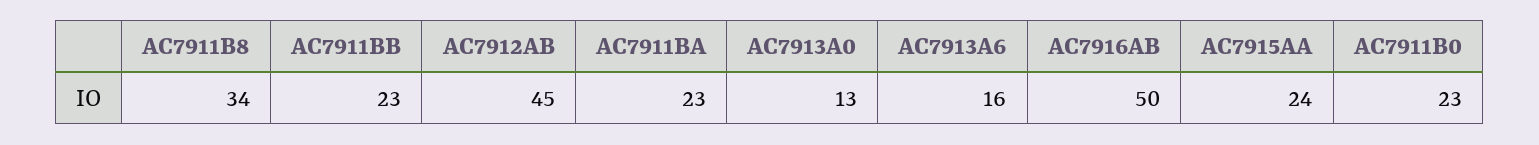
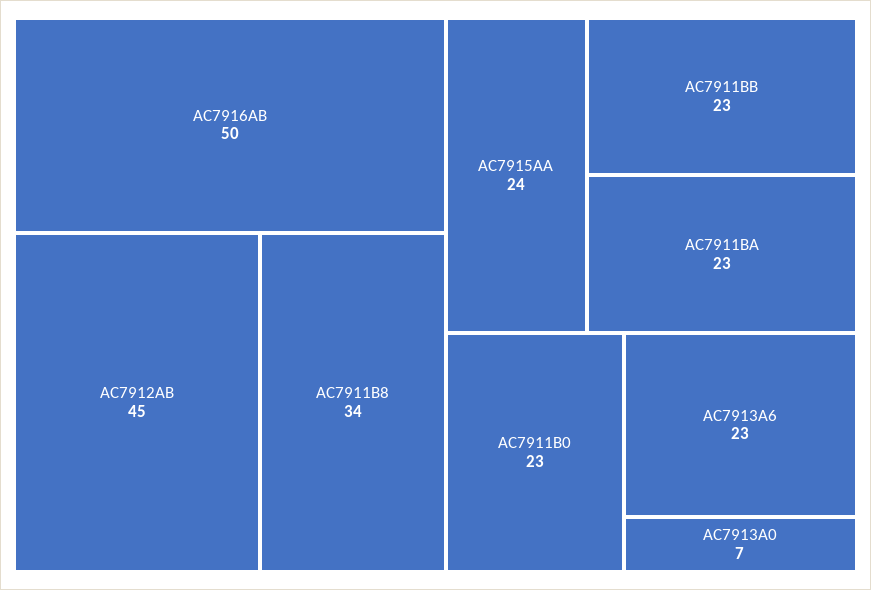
  {
    "AC7911B8": 34,
    "AC7911BB": 23,
    "AC7912AB": 45,
    "AC7911BA": 23,
-   "AC7913A0": 13,
+   "AC7913A0": 7,
-   "AC7913A6": 16,
+   "AC7913A6": 23,
    "AC7916AB": 50,
    "AC7915AA": 24,
    "AC7911B0": 23
  }

